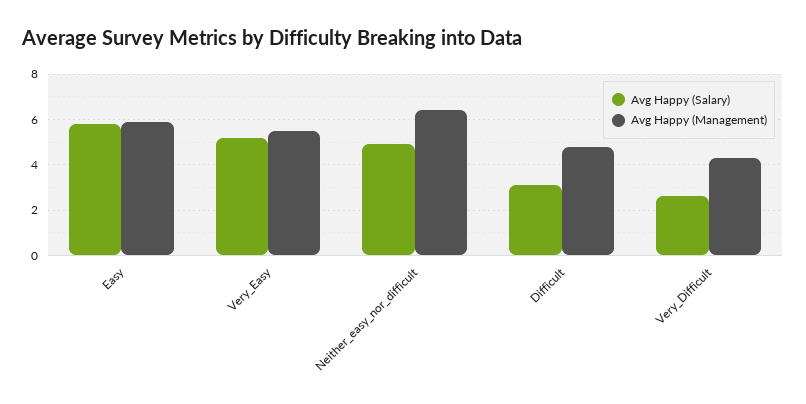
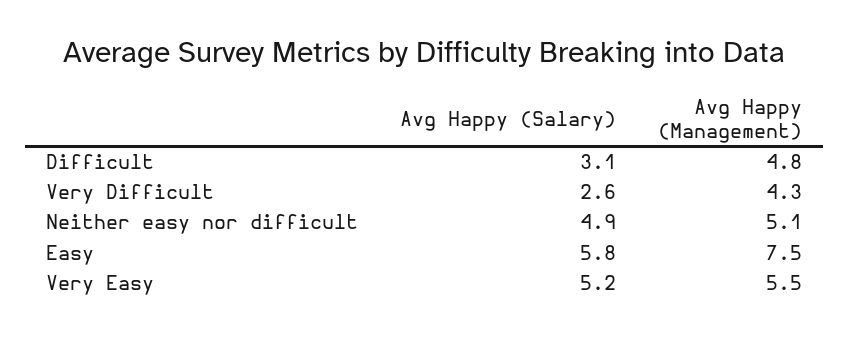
  {
    "Avg Happy (Salary)": {
      "Easy": 5.8,
      "Very_Easy": 5.2,
      "Neither_easy_nor_difficult": 4.9,
      "Difficult": 3.1,
      "Very_Difficult": 2.6
    },
    "Avg Happy (Management)": {
-     "Easy": 6,
+     "Easy": 7.5,
      "Very_Easy": 5.5,
-     "Neither_easy_nor_difficult": 6.5,
+     "Neither_easy_nor_difficult": 5.1,
      "Difficult": 4.8,
      "Very_Difficult": 4.3
    }
  }

